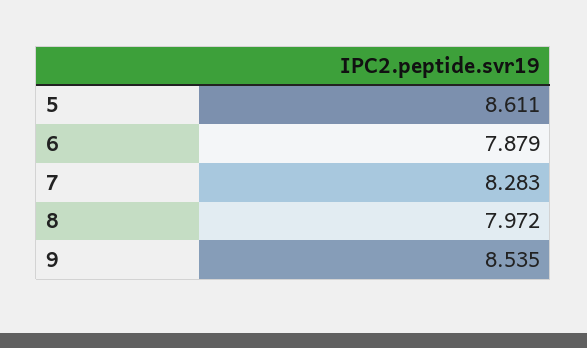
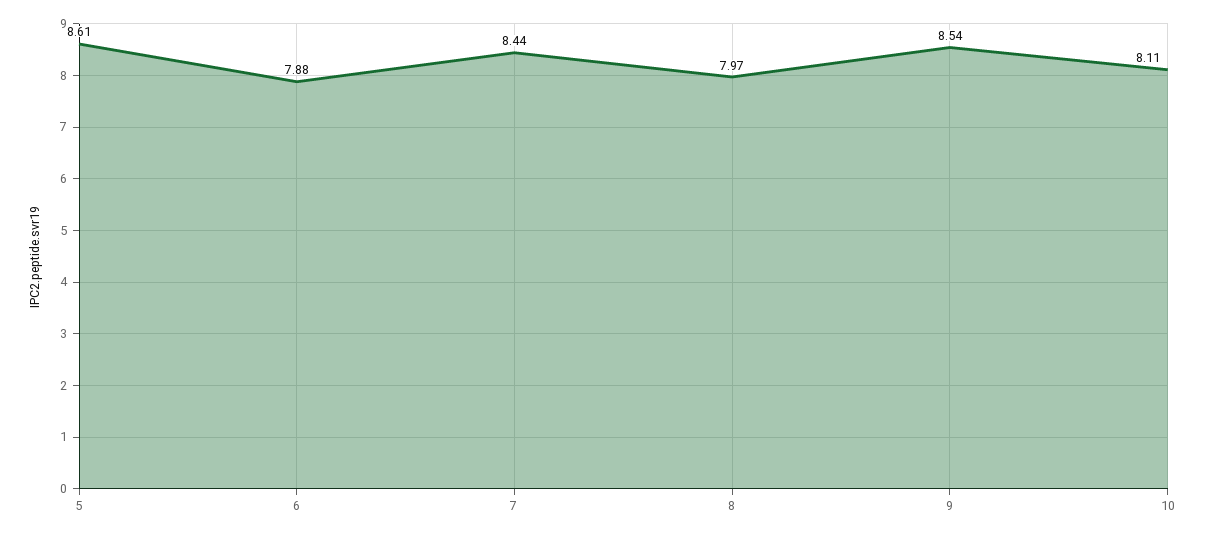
  {
    "5": 8.611,
    "6": 7.879,
-   "7": 8.283,
+   "7": 8.44,
    "8": 7.972,
-   "9": 8.535
+   "9": 8.535,
+   "10": 8.11
  }

